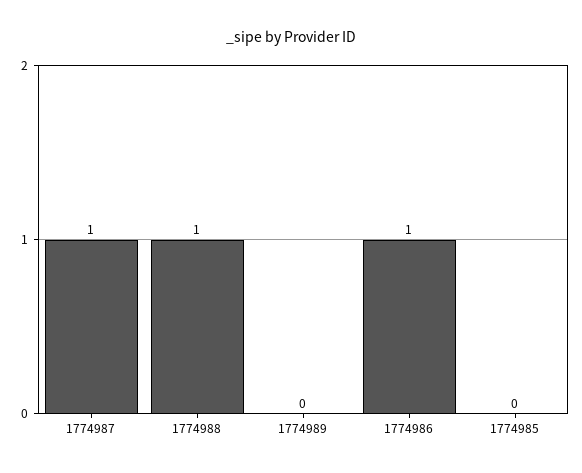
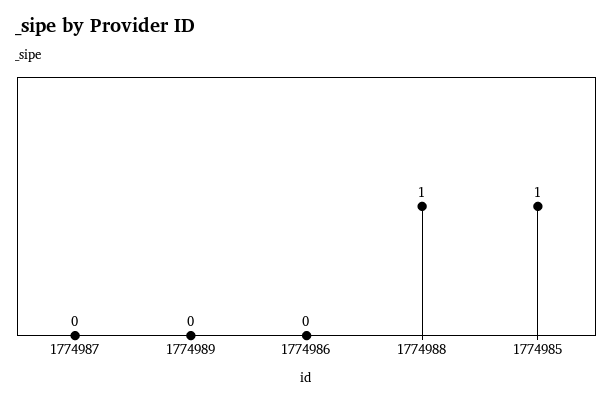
  {
-   "1774987": 1,
+   "1774987": 0,
    "1774988": 1,
    "1774989": 0,
-   "1774986": 1,
+   "1774986": 0,
-   "1774985": 0
+   "1774985": 1
  }

